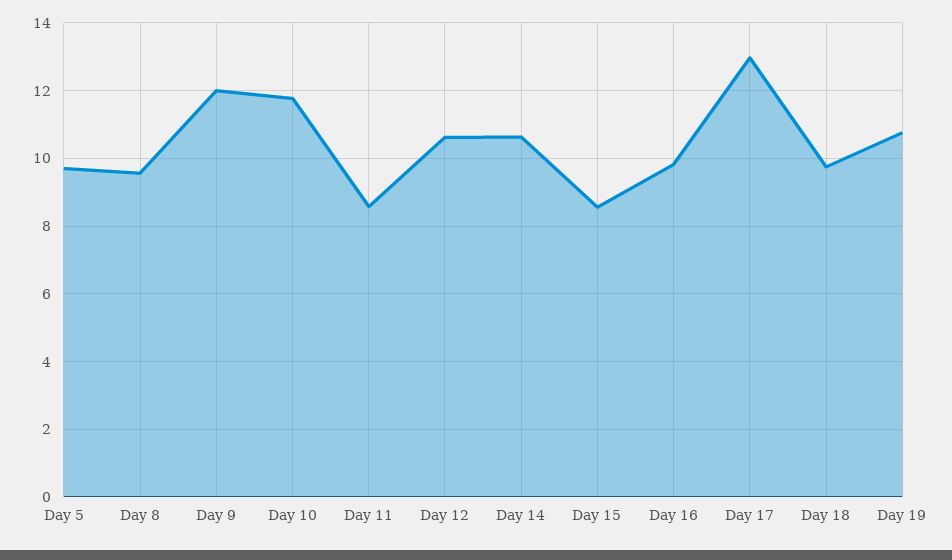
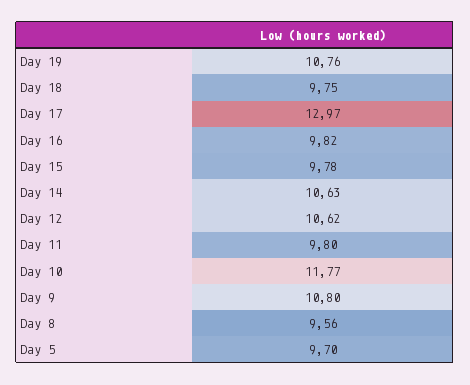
  {
    "Day 5": 9.7,
    "Day 8": 9.56,
-   "Day 9": 12,
+   "Day 9": 10.8,
    "Day 10": 11.77,
-   "Day 11": 8.6,
+   "Day 11": 9.8,
    "Day 12": 10.62,
    "Day 14": 10.63,
-   "Day 15": 8.6,
+   "Day 15": 9.78,
    "Day 16": 9.82,
    "Day 17": 12.97,
    "Day 18": 9.75,
    "Day 19": 10.76
  }

